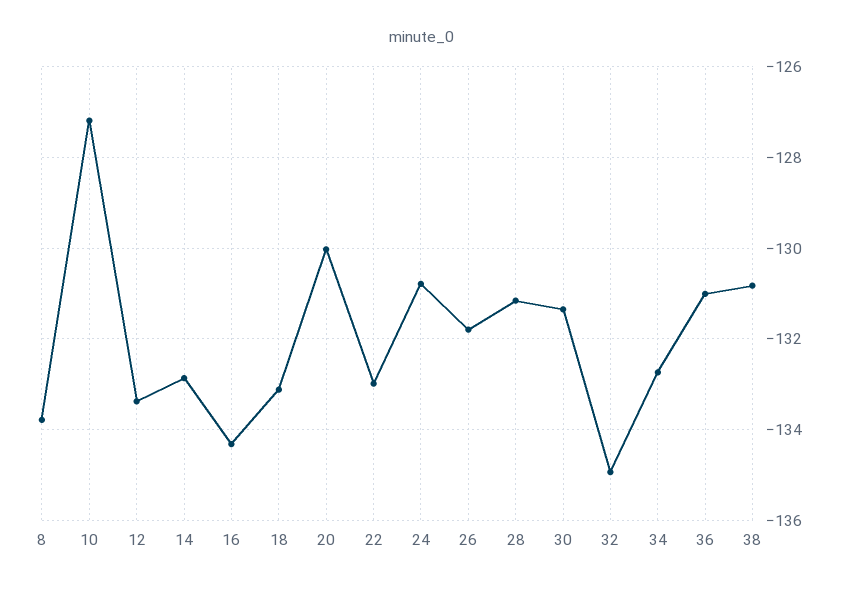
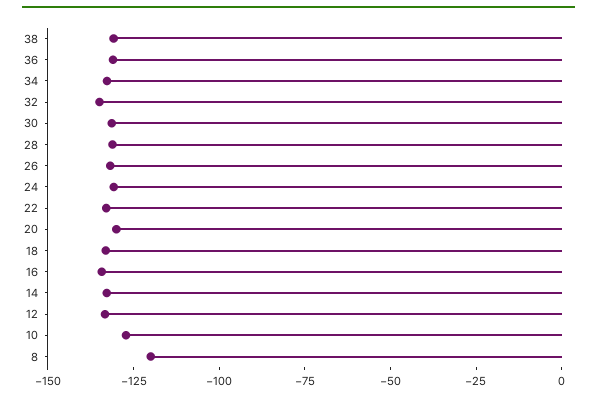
  {
-   "8": -133.8,
+   "8": -120,
    "10": -127.2,
    "12": -133.4,
    "14": -132.8,
    "16": -134.4,
    "18": -133.2,
    "20": -130,
    "22": -133,
    "24": -130.8,
    "26": -131.8,
    "28": -131.2,
    "30": -131.4,
    "32": -135,
    "34": -132.8,
    "36": -131,
    "38": -130.8
  }

